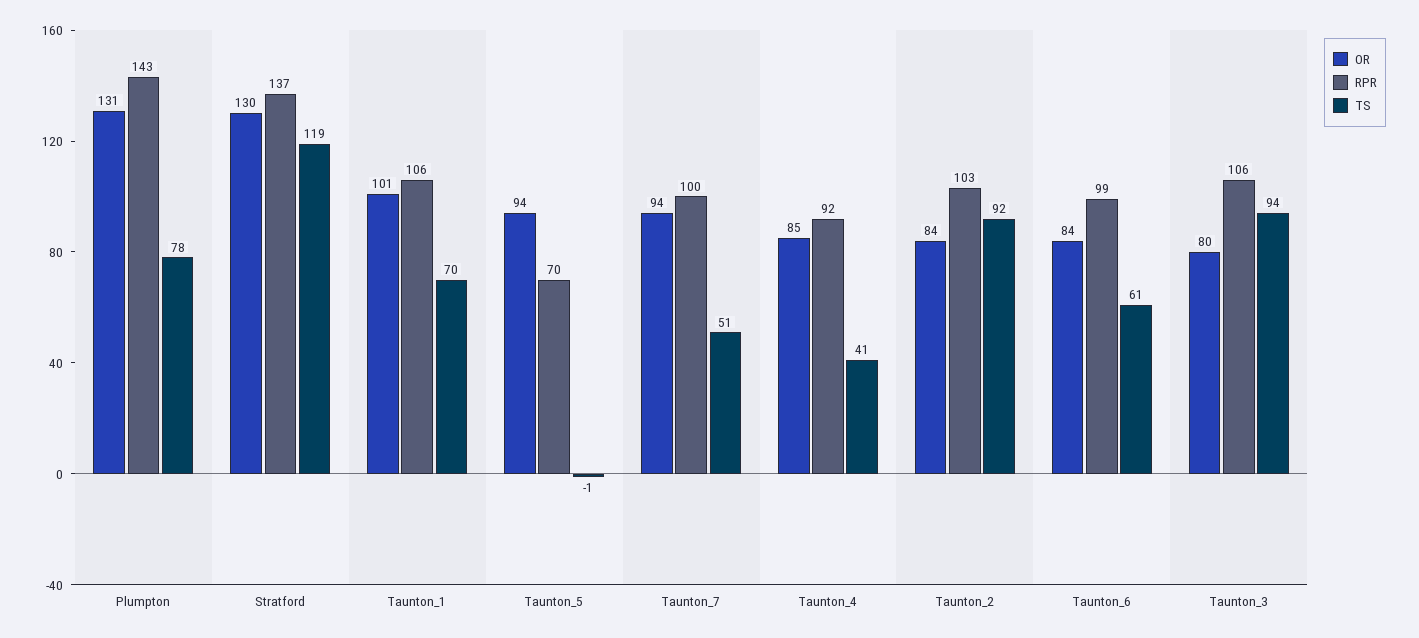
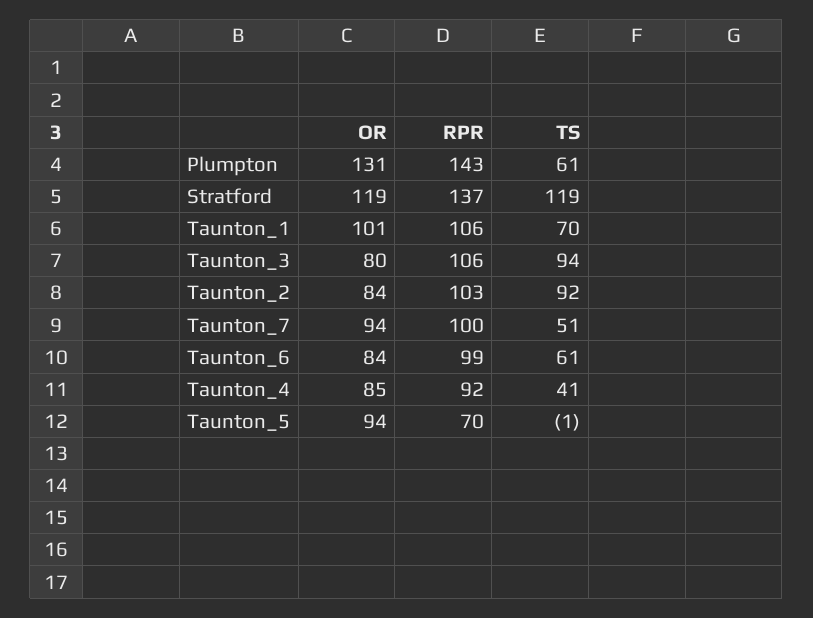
  {
    "OR": {
      "Plumpton": 131,
-     "Stratford": 130,
+     "Stratford": 119,
      "Taunton_1": 101,
      "Taunton_5": 94,
      "Taunton_7": 94,
      "Taunton_4": 85,
      "Taunton_2": 84,
      "Taunton_6": 84,
      "Taunton_3": 80
    },
    "RPR": {
      "Plumpton": 143,
      "Stratford": 137,
      "Taunton_1": 106,
      "Taunton_5": 70,
      "Taunton_7": 100,
      "Taunton_4": 92,
      "Taunton_2": 103,
      "Taunton_6": 99,
      "Taunton_3": 106
    },
    "TS": {
-     "Plumpton": 78,
+     "Plumpton": 61,
      "Stratford": 119,
      "Taunton_1": 70,
      "Taunton_5": -1,
      "Taunton_7": 51,
      "Taunton_4": 41,
      "Taunton_2": 92,
      "Taunton_6": 61,
      "Taunton_3": 94
    }
  }

